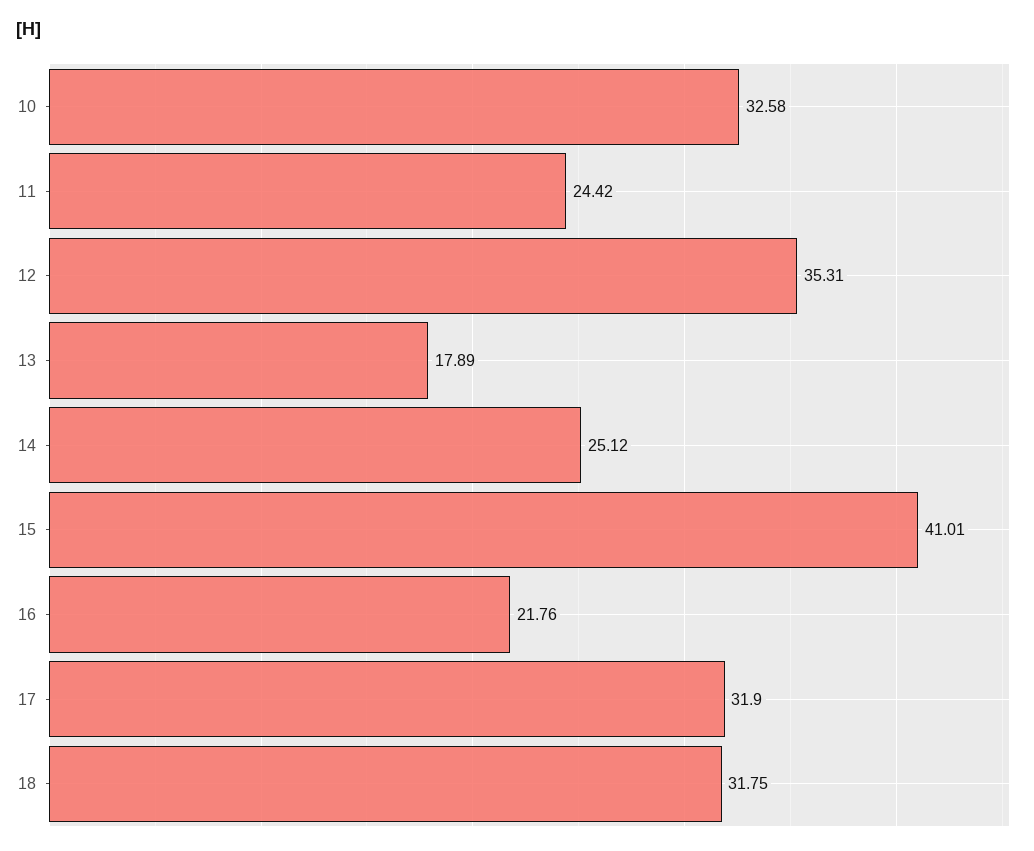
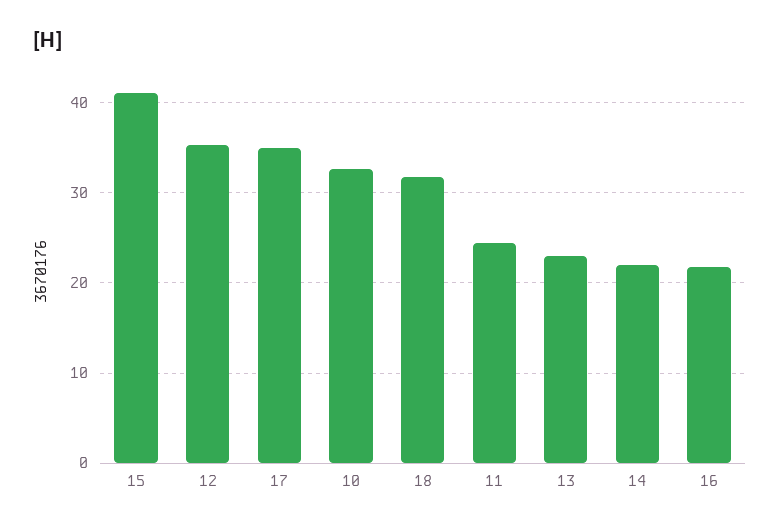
  {
    "10": 32.58,
    "11": 24.42,
    "12": 35.31,
-   "13": 17.89,
+   "13": 23,
-   "14": 25.12,
+   "14": 22,
    "15": 41.01,
    "16": 21.76,
-   "17": 31.9,
+   "17": 35,
    "18": 31.75
  }

